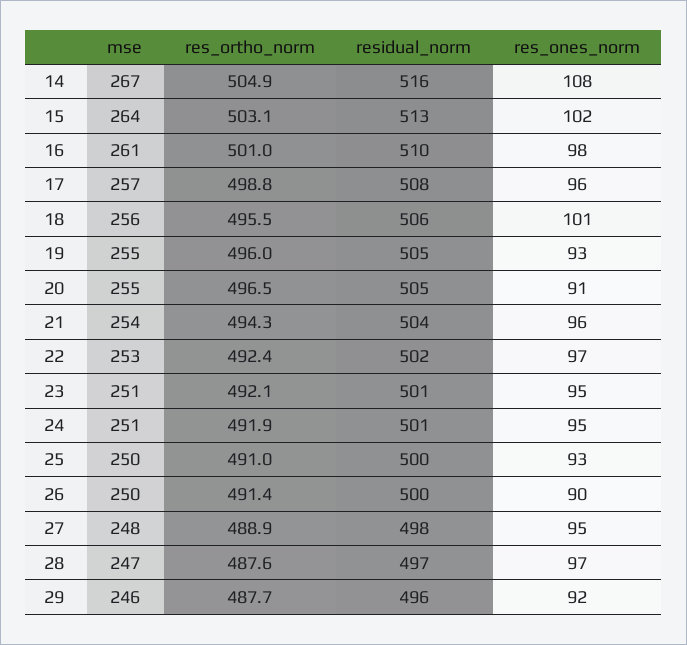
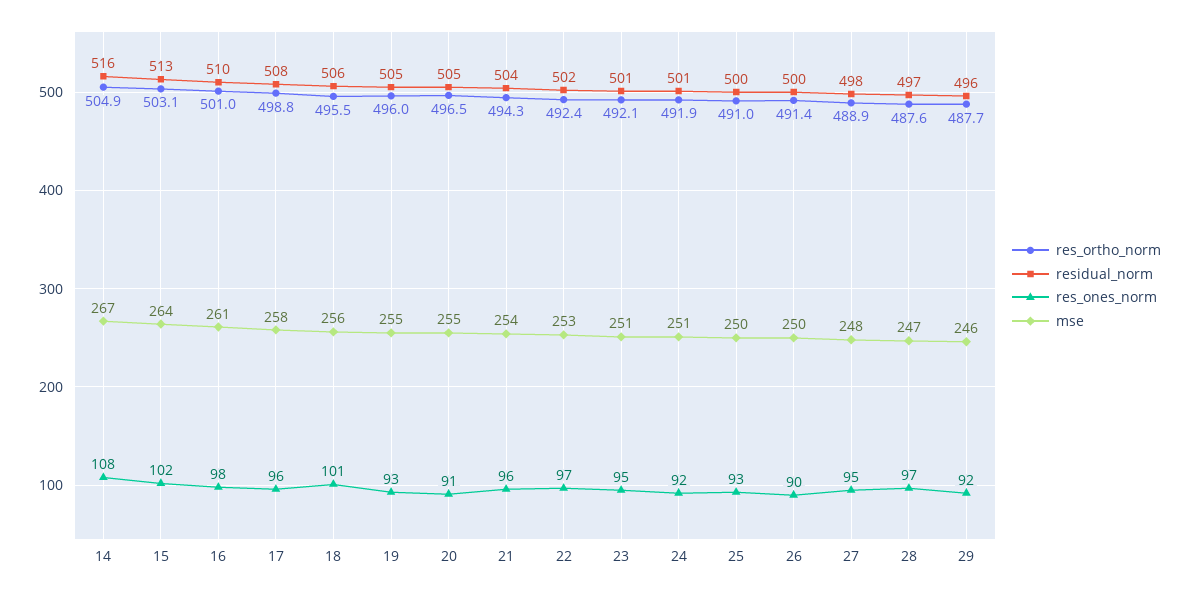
  {
    "mse": {
      "14": 267,
      "15": 264,
      "16": 261,
-     "17": 257,
+     "17": 258,
      "18": 256,
      "19": 255,
      "20": 255,
      "21": 254,
      "22": 253,
      "23": 251,
      "24": 251,
      "25": 250,
      "26": 250,
      "27": 248,
      "28": 247,
      "29": 246
    },
    "res_ortho_norm": {
      "14": 504.9,
      "15": 503.1,
      "16": 501,
      "17": 498.8,
      "18": 495.5,
      "19": 496,
      "20": 496.5,
      "21": 494.3,
      "22": 492.4,
      "23": 492.1,
      "24": 491.9,
      "25": 491,
      "26": 491.4,
      "27": 488.9,
      "28": 487.6,
      "29": 487.7
    },
    "residual_norm": {
      "14": 516,
      "15": 513,
      "16": 510,
      "17": 508,
      "18": 506,
      "19": 505,
      "20": 505,
      "21": 504,
      "22": 502,
      "23": 501,
      "24": 501,
      "25": 500,
      "26": 500,
      "27": 498,
      "28": 497,
      "29": 496
    },
    "res_ones_norm": {
      "14": 108,
      "15": 102,
      "16": 98,
      "17": 96,
      "18": 101,
      "19": 93,
      "20": 91,
      "21": 96,
      "22": 97,
      "23": 95,
-     "24": 95,
+     "24": 92,
      "25": 93,
      "26": 90,
      "27": 95,
      "28": 97,
      "29": 92
    }
  }

